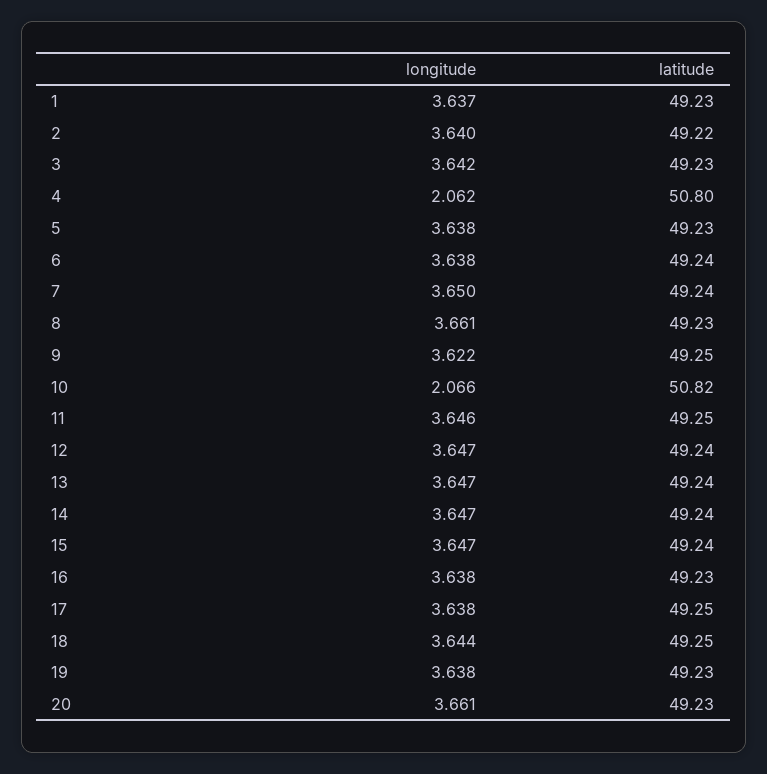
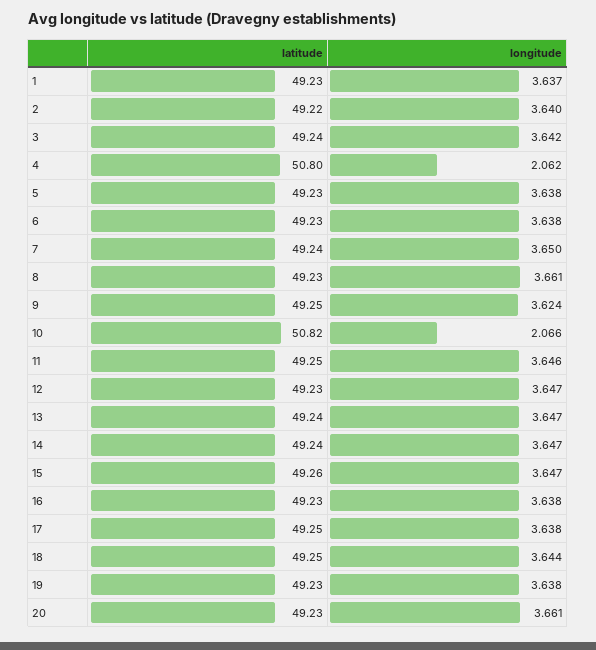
  {
    "longitude": {
      "1": 3.637,
      "2": 3.64,
      "3": 3.642,
      "4": 2.062,
      "5": 3.638,
      "6": 3.638,
      "7": 3.65,
      "8": 3.661,
-     "9": 3.622,
+     "9": 3.624,
      "10": 2.066,
      "11": 3.646,
      "12": 3.647,
      "13": 3.647,
      "14": 3.647,
      "15": 3.647,
      "16": 3.638,
      "17": 3.638,
      "18": 3.644,
      "19": 3.638,
      "20": 3.661
    },
    "latitude": {
      "1": 49.23,
      "2": 49.22,
-     "3": 49.23,
+     "3": 49.24,
      "4": 50.8,
      "5": 49.23,
-     "6": 49.24,
+     "6": 49.23,
      "7": 49.24,
      "8": 49.23,
      "9": 49.25,
      "10": 50.82,
      "11": 49.25,
-     "12": 49.24,
+     "12": 49.23,
      "13": 49.24,
      "14": 49.24,
-     "15": 49.24,
+     "15": 49.26,
      "16": 49.23,
      "17": 49.25,
      "18": 49.25,
      "19": 49.23,
      "20": 49.23
    }
  }

